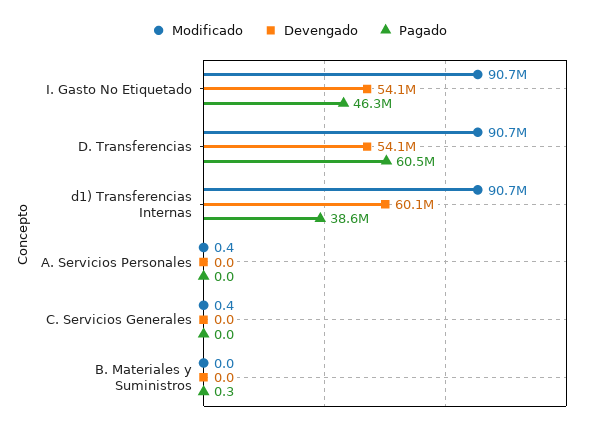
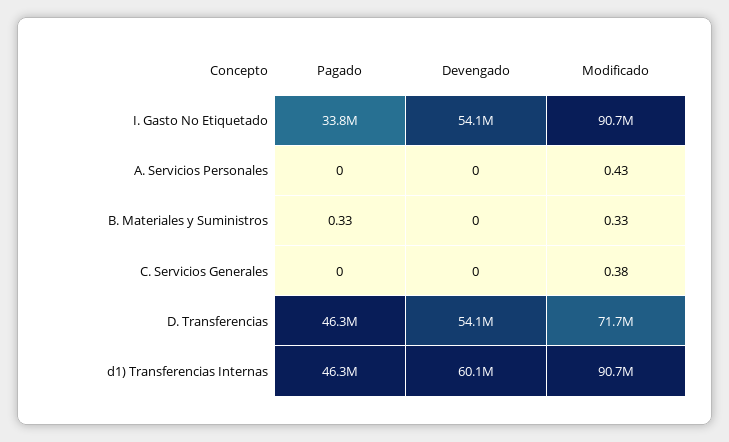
  {
    "Modificado": {
      "I. Gasto No Etiquetado": 90700000,
-     "D. Transferencias": 90700000,
+     "D. Transferencias": 71700000,
      "d1) Transferencias Internas": 90700000,
      "A. Servicios Personales": 0.43,
      "C. Servicios Generales": 0.38,
-     "B. Materiales y Suministros": 0
+     "B. Materiales y Suministros": 0.33
    },
    "Devengado": {
      "I. Gasto No Etiquetado": 54100000,
      "D. Transferencias": 54100000,
      "d1) Transferencias Internas": 60100000,
      "A. Servicios Personales": 0,
      "C. Servicios Generales": 0,
      "B. Materiales y Suministros": 0
    },
    "Pagado": {
-     "I. Gasto No Etiquetado": 46300000,
+     "I. Gasto No Etiquetado": 33800000,
-     "D. Transferencias": 60500000,
+     "D. Transferencias": 46300000,
-     "d1) Transferencias Internas": 38600000,
+     "d1) Transferencias Internas": 46300000,
      "A. Servicios Personales": 0,
      "C. Servicios Generales": 0,
      "B. Materiales y Suministros": 0.33
    }
  }

